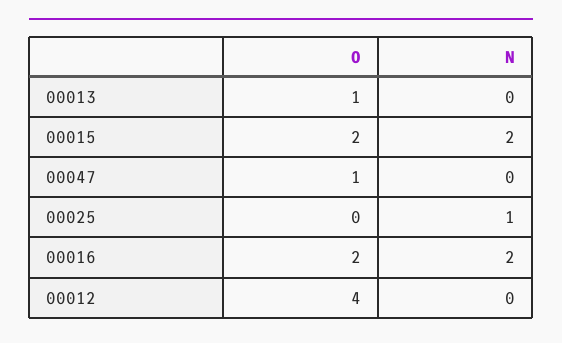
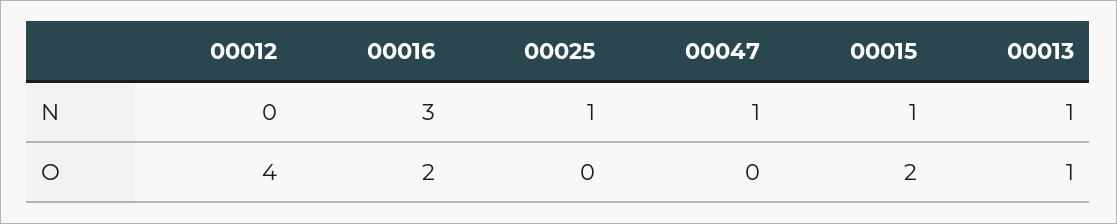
  {
    "O": {
      "00013": 1,
      "00015": 2,
-     "00047": 1,
+     "00047": 0,
      "00025": 0,
      "00016": 2,
      "00012": 4
    },
    "N": {
-     "00013": 0,
+     "00013": 1,
-     "00015": 2,
+     "00015": 1,
-     "00047": 0,
+     "00047": 1,
      "00025": 1,
-     "00016": 2,
+     "00016": 3,
      "00012": 0
    }
  }

